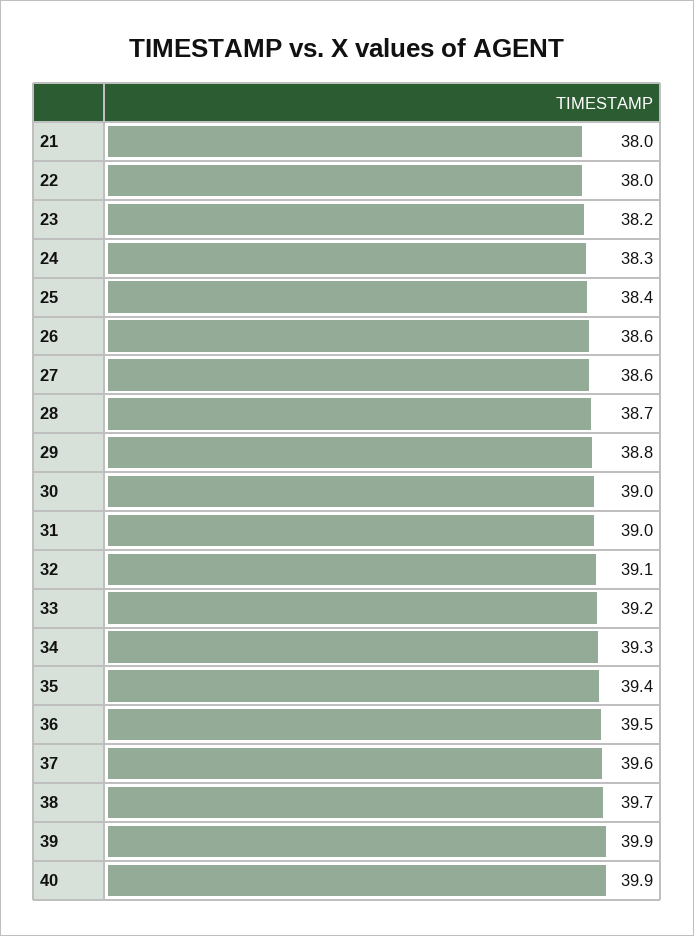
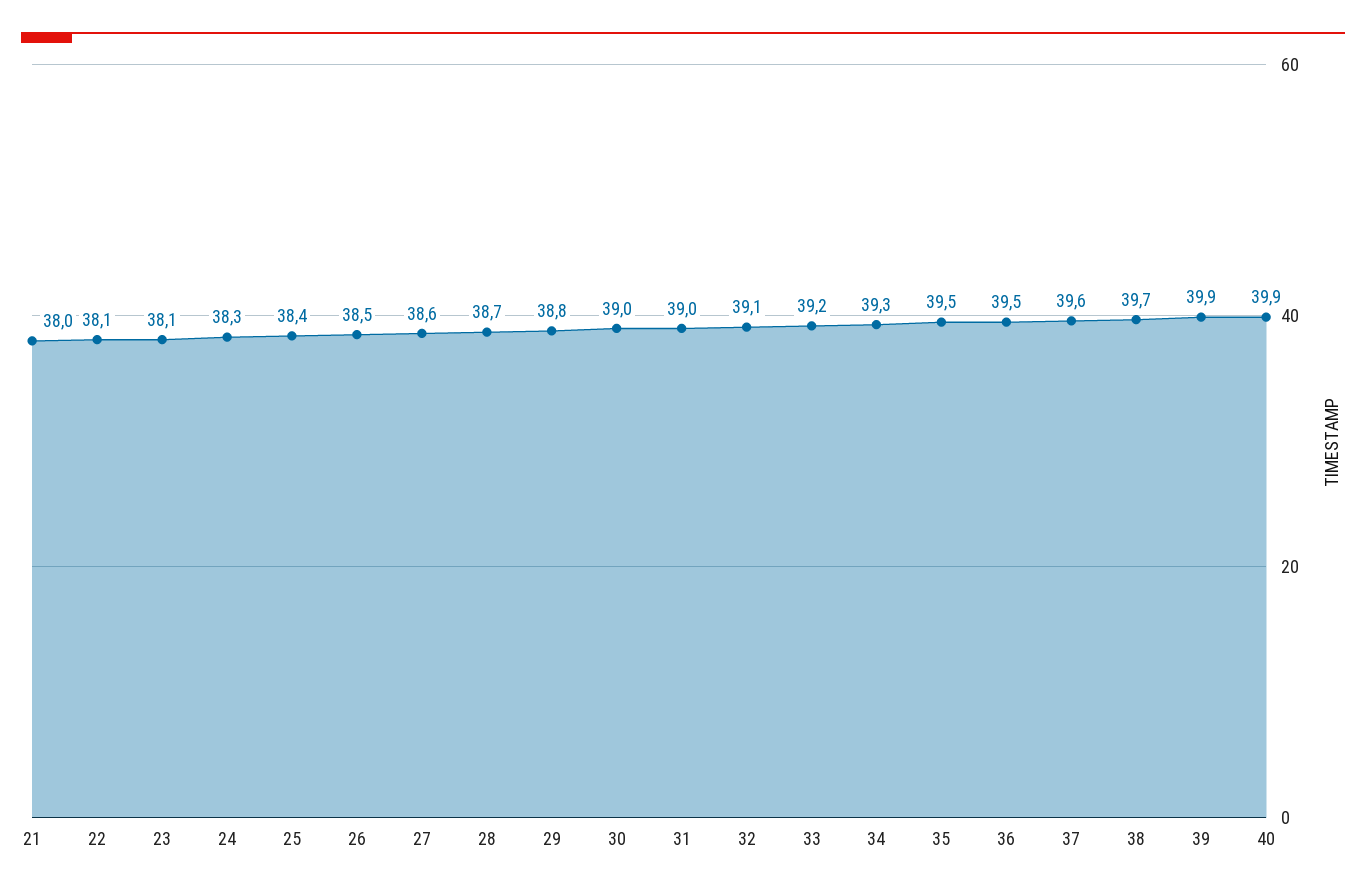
  {
    "21": 38,
-   "22": 38,
+   "22": 38.1,
-   "23": 38.2,
+   "23": 38.1,
    "24": 38.3,
    "25": 38.4,
-   "26": 38.6,
+   "26": 38.5,
    "27": 38.6,
    "28": 38.7,
    "29": 38.8,
    "30": 39,
    "31": 39,
    "32": 39.1,
    "33": 39.2,
    "34": 39.3,
-   "35": 39.4,
+   "35": 39.5,
    "36": 39.5,
    "37": 39.6,
    "38": 39.7,
    "39": 39.9,
    "40": 39.9
  }

